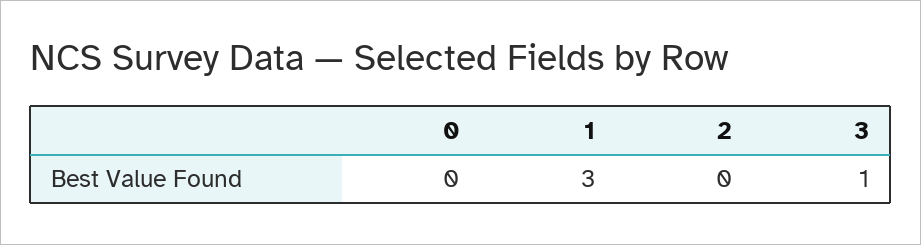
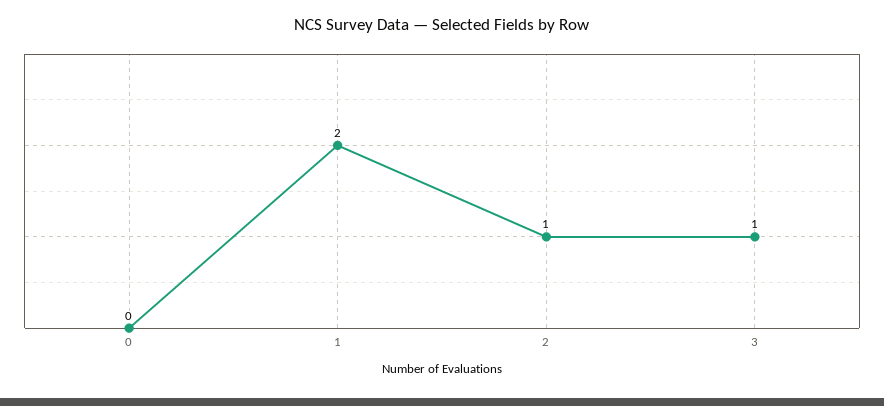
  {
    "0": 0,
-   "1": 3,
+   "1": 2,
-   "2": 0,
+   "2": 1,
    "3": 1
  }

